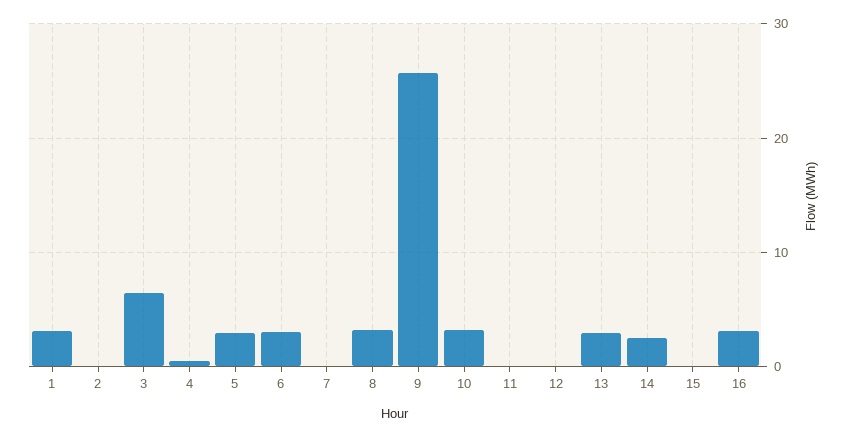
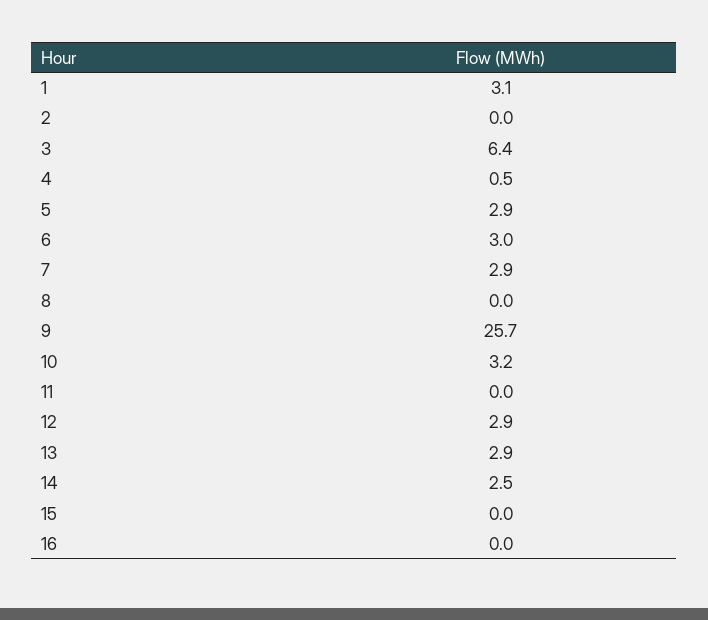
  {
    "1": 3.1,
    "2": 0,
    "3": 6.4,
    "4": 0.5,
    "5": 2.9,
    "6": 3,
-   "7": 0,
+   "7": 2.9,
-   "8": 3,
+   "8": 0,
    "9": 25.7,
    "10": 3.2,
    "11": 0,
-   "12": 0,
+   "12": 2.9,
    "13": 2.9,
    "14": 2.5,
    "15": 0,
-   "16": 3
+   "16": 0
  }

